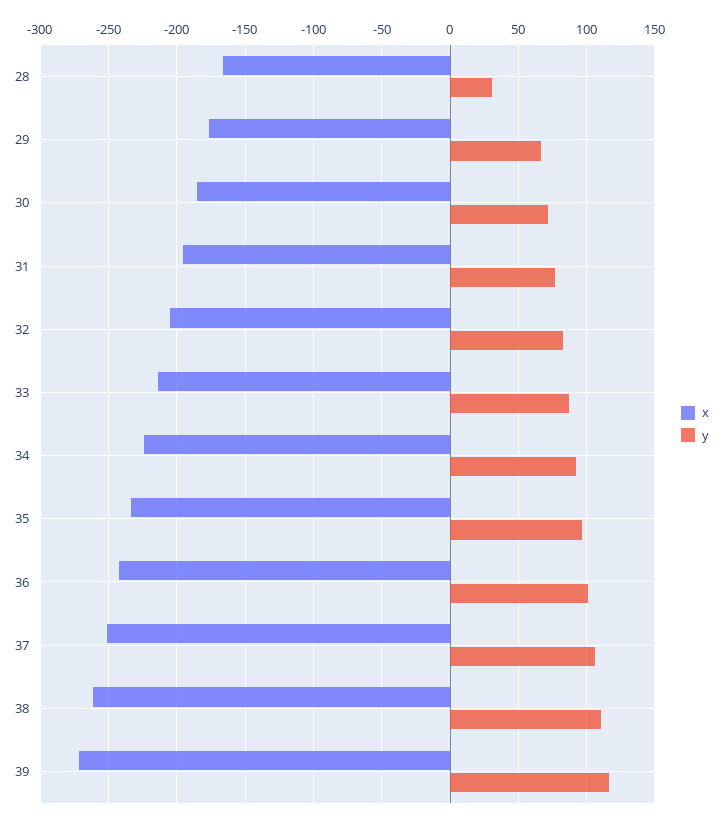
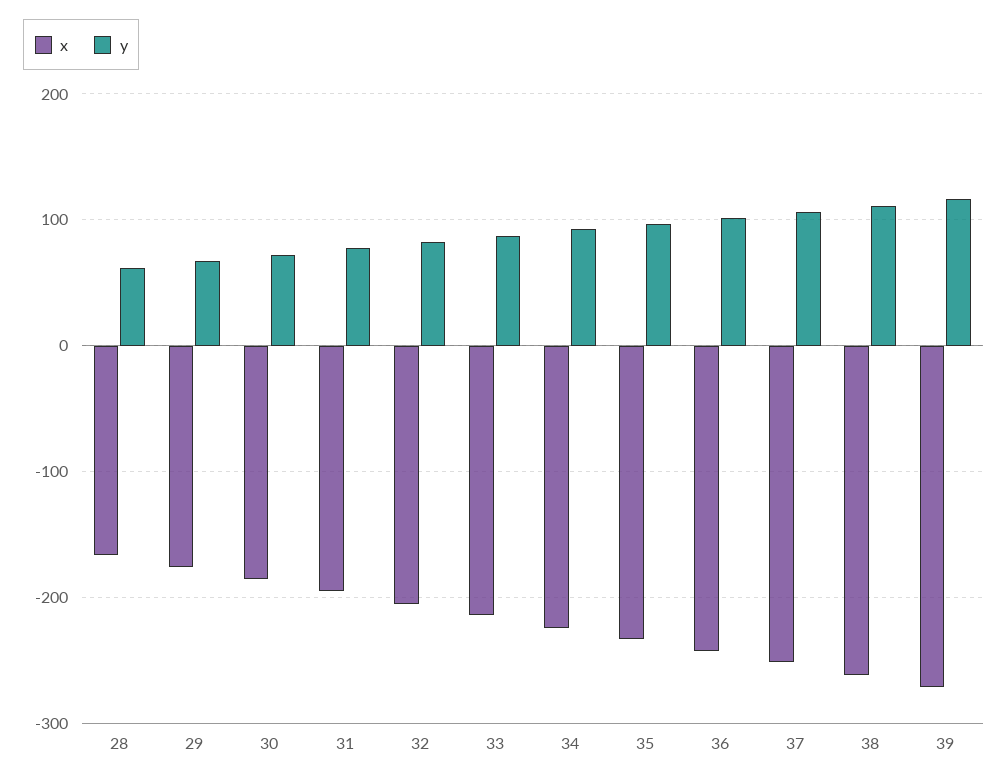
  {
    "x": {
      "28": -165,
      "29": -175,
      "30": -185,
      "31": -195,
      "32": -205,
      "33": -215,
      "34": -225,
      "35": -235,
      "36": -240,
      "37": -250,
      "38": -260,
      "39": -270
    },
    "y": {
-     "28": 30,
+     "28": 60,
      "29": 65,
      "30": 70,
      "31": 75,
      "32": 80,
      "33": 85,
      "34": 90,
      "35": 95,
      "36": 100,
      "37": 105,
      "38": 110,
      "39": 115
    }
  }

